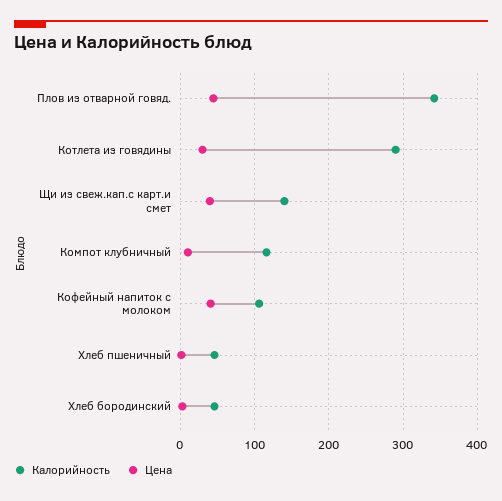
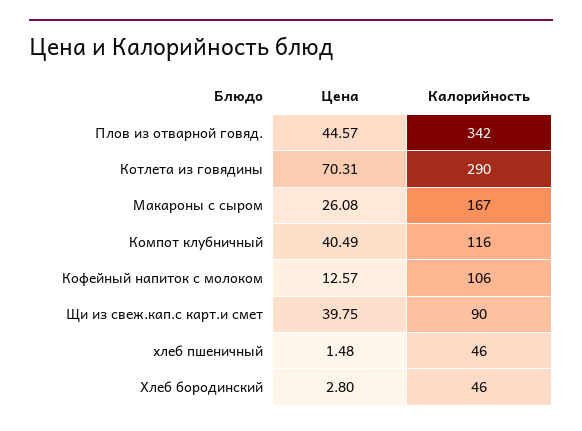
  {
    "Калорийность": {
      "Плов из отварной говяд.": 342,
      "Котлета из говядины": 290,
-     "Щи из свеж.кап.с карт.и смет": 140,
+     "Щи из свеж.кап.с карт.и смет": 90,
      "Компот клубничный": 116,
      "Кофейный напиток с молоком": 106,
      "Хлеб пшеничный": 46,
-     "Хлеб бородинский": 46
+     "Хлеб бородинский": 46,
+     "Макароны с сыром": 167
    },
    "Цена": {
      "Плов из отварной говяд.": 44.57,
-     "Котлета из говядины": 30,
+     "Котлета из говядины": 70.31,
      "Щи из свеж.кап.с карт.и смет": 39.75,
-     "Компот клубничный": 10,
+     "Компот клубничный": 40.49,
-     "Кофейный напиток с молоком": 40,
+     "Кофейный напиток с молоком": 12.57,
      "Хлеб пшеничный": 1.48,
-     "Хлеб бородинский": 2.8
+     "Хлеб бородинский": 2.8,
+     "Макароны с сыром": 26.08
    }
  }

